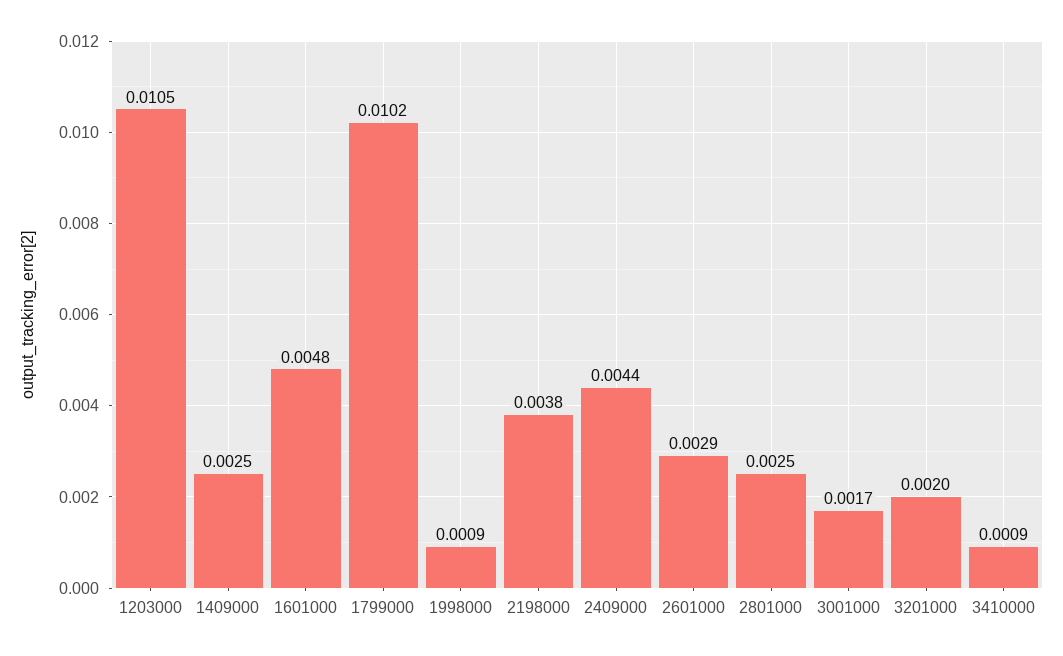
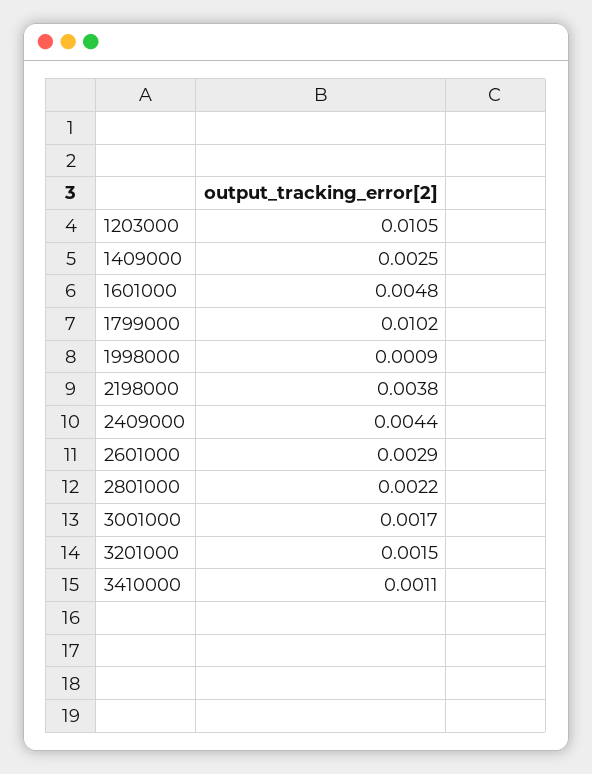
  {
    "1203000": 0.0105,
    "1409000": 0.0025,
    "1601000": 0.0048,
    "1799000": 0.0102,
    "1998000": 0.0009,
    "2198000": 0.0038,
    "2409000": 0.0044,
    "2601000": 0.0029,
-   "2801000": 0.0025,
+   "2801000": 0.0022,
    "3001000": 0.0017,
-   "3201000": 0.002,
+   "3201000": 0.0015,
-   "3410000": 0.0009
+   "3410000": 0.0011
  }

